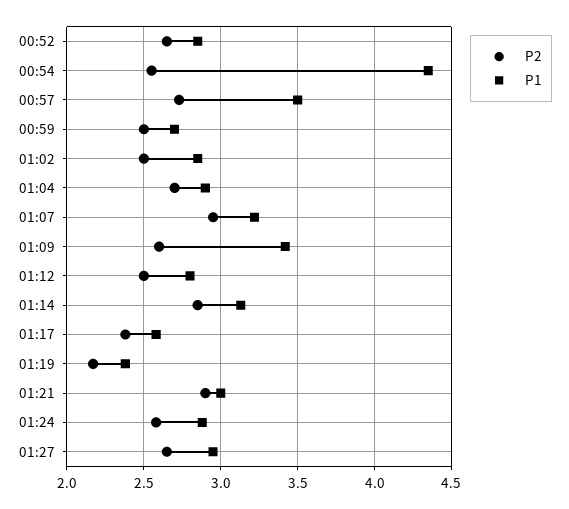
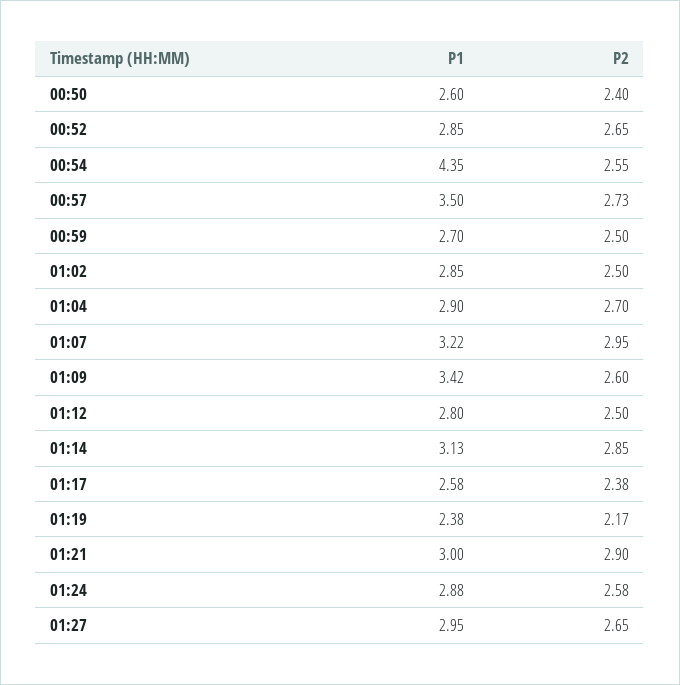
  {
    "P2": {
      "00:52": 2.65,
      "00:54": 2.55,
      "00:57": 2.73,
      "00:59": 2.5,
      "01:02": 2.5,
      "01:04": 2.7,
      "01:07": 2.95,
      "01:09": 2.6,
      "01:12": 2.5,
      "01:14": 2.85,
      "01:17": 2.38,
      "01:19": 2.17,
      "01:21": 2.9,
      "01:24": 2.58,
-     "01:27": 2.65
+     "01:27": 2.65,
+     "00:50": 2.4
    },
    "P1": {
      "00:52": 2.85,
      "00:54": 4.35,
      "00:57": 3.5,
      "00:59": 2.7,
      "01:02": 2.85,
      "01:04": 2.9,
      "01:07": 3.22,
      "01:09": 3.42,
      "01:12": 2.8,
      "01:14": 3.13,
      "01:17": 2.58,
      "01:19": 2.38,
      "01:21": 3,
      "01:24": 2.88,
-     "01:27": 2.95
+     "01:27": 2.95,
+     "00:50": 2.6
    }
  }

